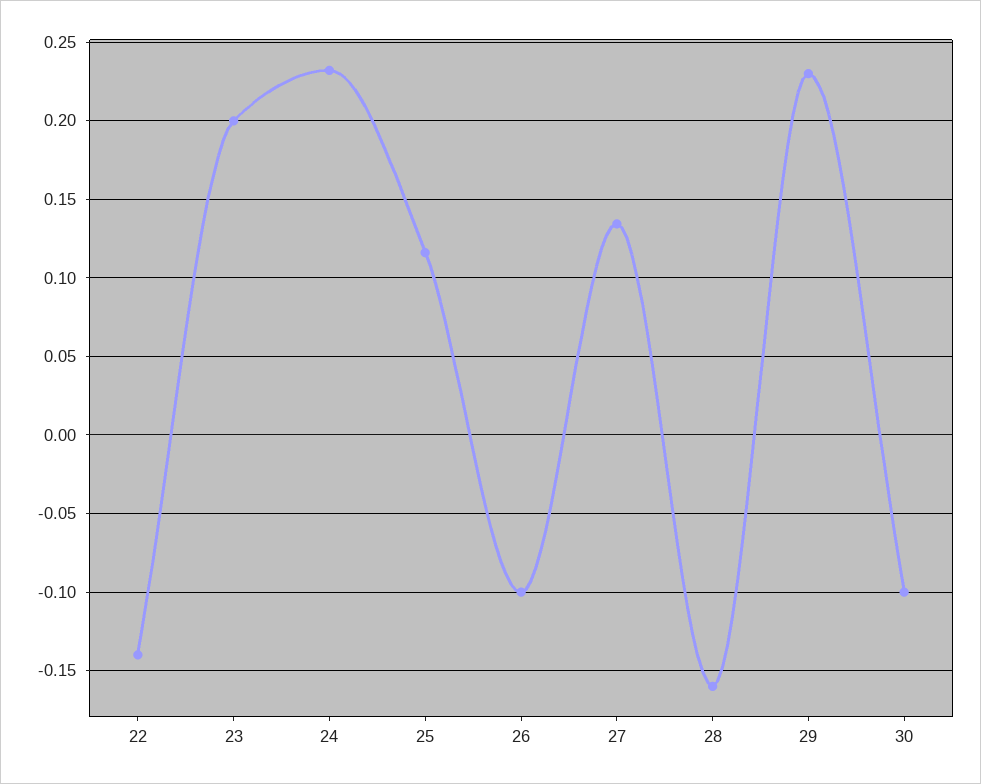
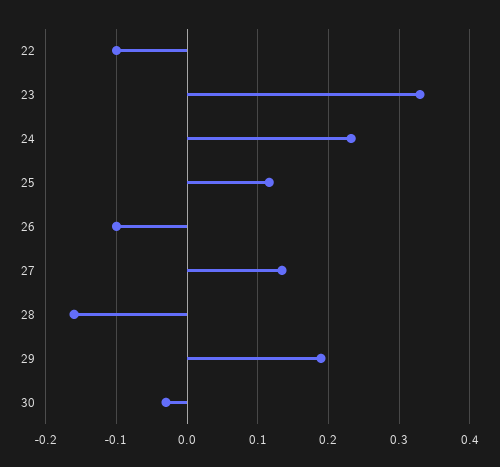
  {
-   "22": -0.14,
+   "22": -0.1,
-   "23": 0.2,
+   "23": 0.33,
    "24": 0.23,
    "25": 0.115,
    "26": -0.1,
    "27": 0.135,
    "28": -0.16,
-   "29": 0.23,
+   "29": 0.19,
-   "30": -0.1
+   "30": -0.03
  }

